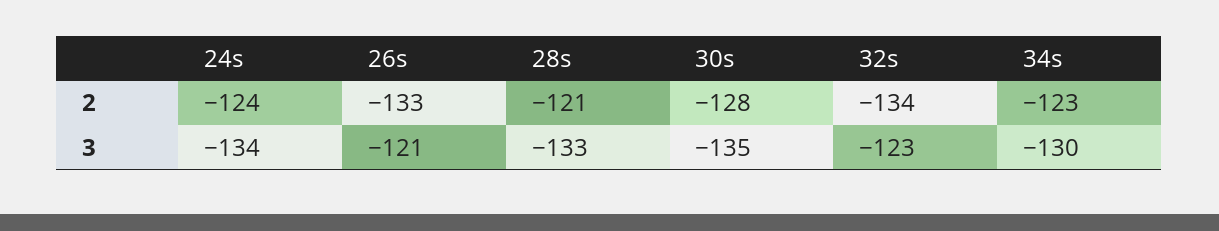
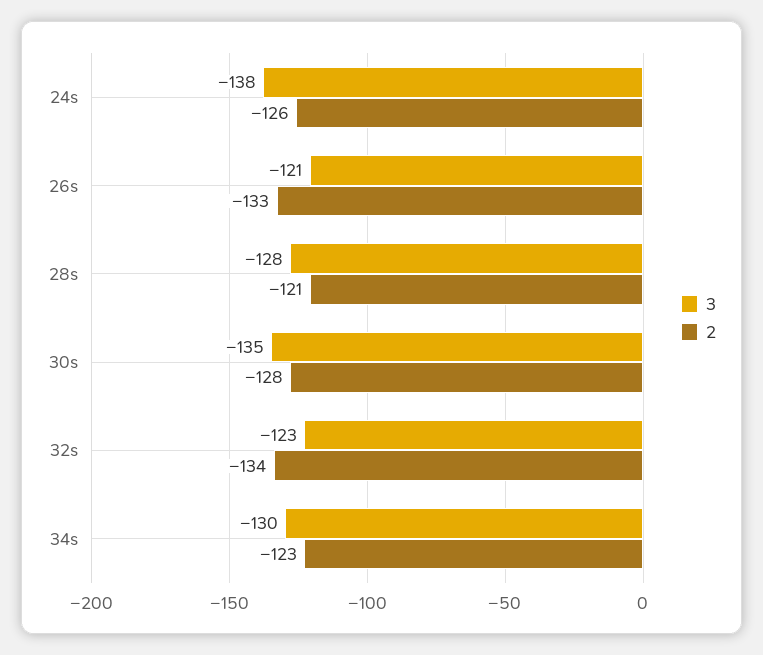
  {
    "2": {
-     "24s": -124,
+     "24s": -126,
      "26s": -133,
      "28s": -121,
      "30s": -128,
      "32s": -134,
      "34s": -123
    },
    "3": {
-     "24s": -134,
+     "24s": -138,
      "26s": -121,
-     "28s": -133,
+     "28s": -128,
      "30s": -135,
      "32s": -123,
      "34s": -130
    }
  }

